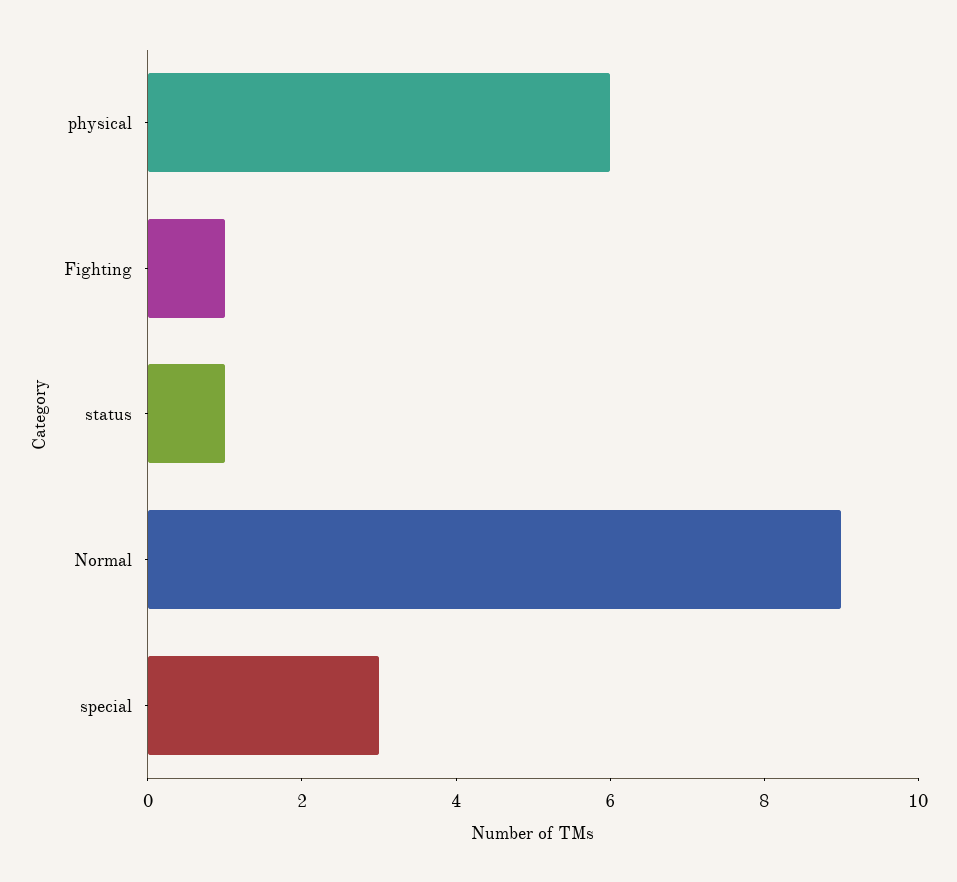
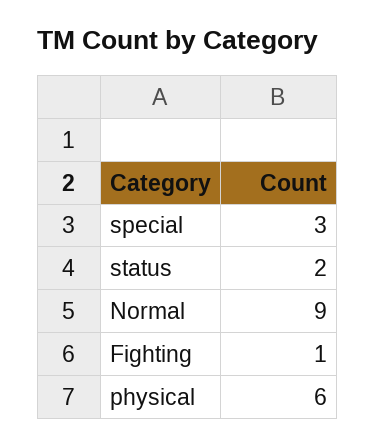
  {
    "physical": 6,
    "Fighting": 1,
-   "status": 1,
+   "status": 2,
    "Normal": 9,
    "special": 3
  }

